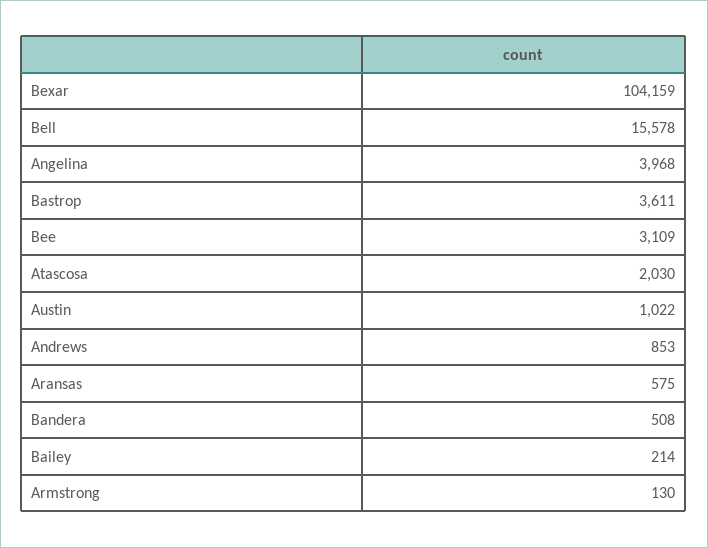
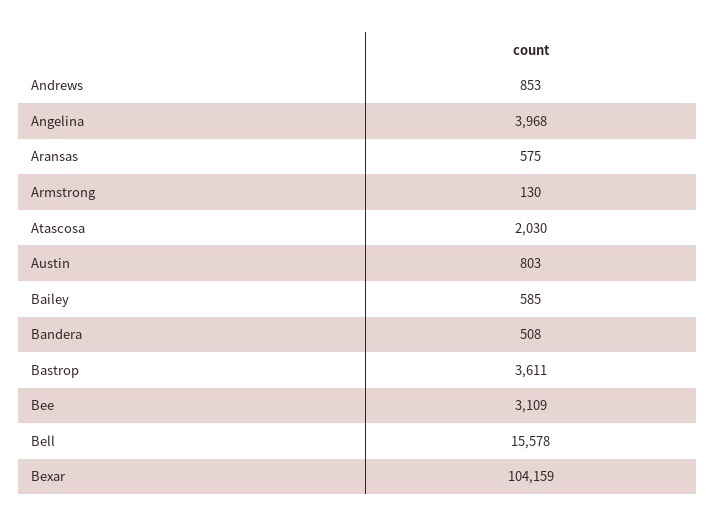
  {
    "Bexar": 104159,
    "Bell": 15578,
    "Angelina": 3968,
    "Bastrop": 3611,
    "Bee": 3109,
    "Atascosa": 2030,
-   "Austin": 1022,
+   "Austin": 803,
    "Andrews": 853,
    "Aransas": 575,
    "Bandera": 508,
-   "Bailey": 214,
+   "Bailey": 585,
    "Armstrong": 130
  }

